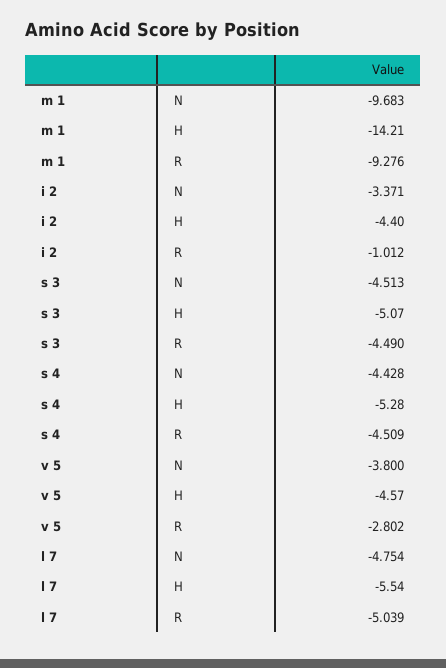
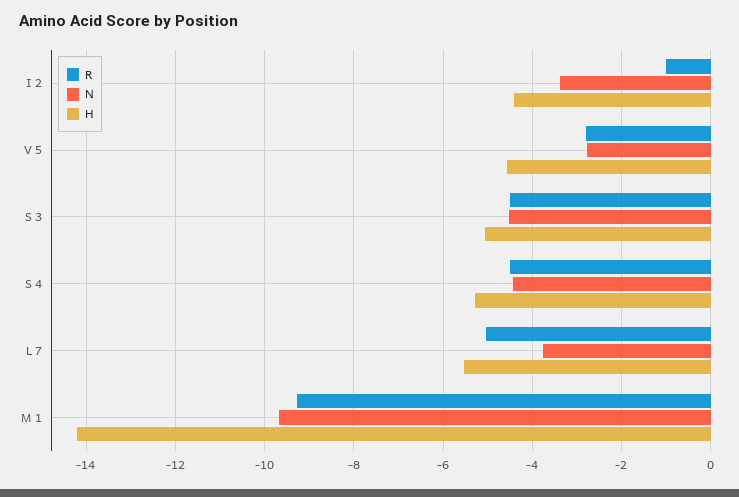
  {
    "N": {
      "m 1": -9.683,
      "i 2": -3.371,
      "s 3": -4.513,
      "s 4": -4.428,
-     "v 5": -3.8,
+     "v 5": -2.8,
-     "l 7": -4.754
+     "l 7": -3.8
    },
    "H": {
      "m 1": -14.21,
      "i 2": -4.4,
      "s 3": -5.07,
      "s 4": -5.28,
      "v 5": -4.57,
      "l 7": -5.54
    },
    "R": {
      "m 1": -9.276,
      "i 2": -1.012,
      "s 3": -4.49,
      "s 4": -4.509,
      "v 5": -2.802,
      "l 7": -5.039
    }
  }

